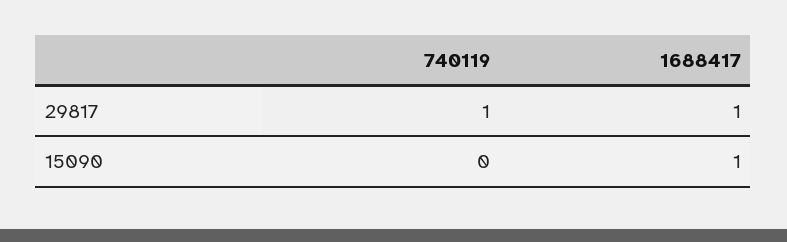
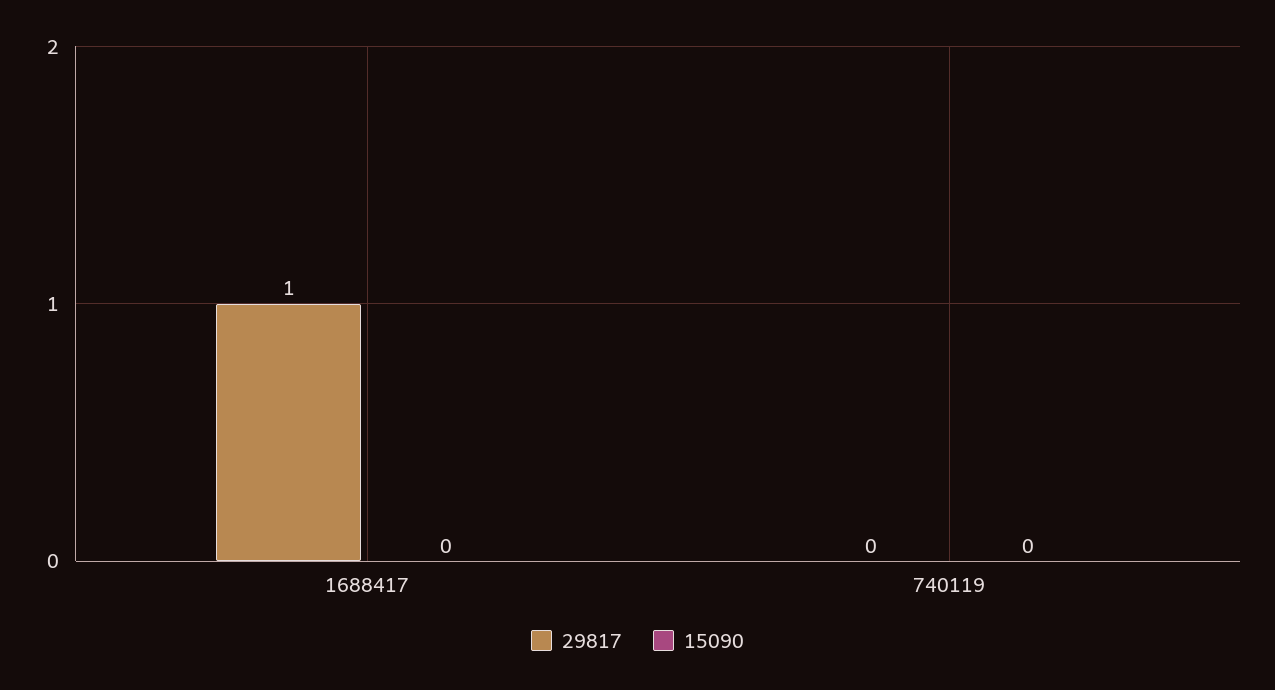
  {
    "29817": {
-     "740119": 1,
+     "740119": 0,
      "1688417": 1
    },
    "15090": {
      "740119": 0,
-     "1688417": 1
+     "1688417": 0
    }
  }

